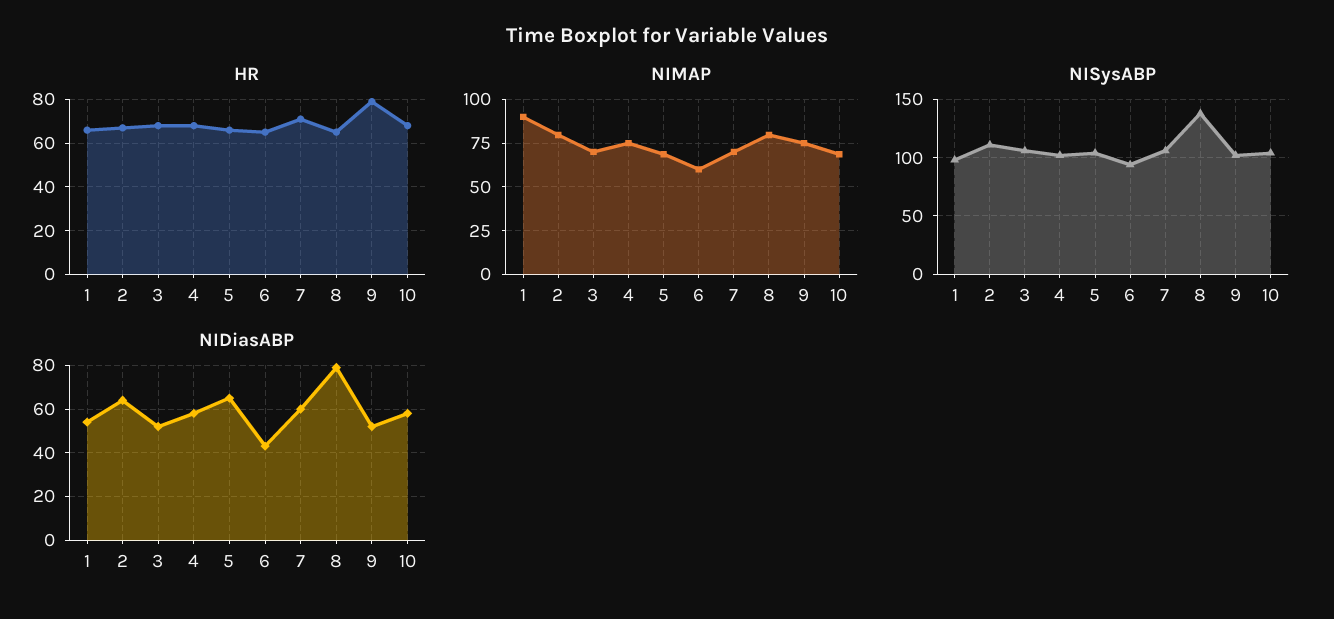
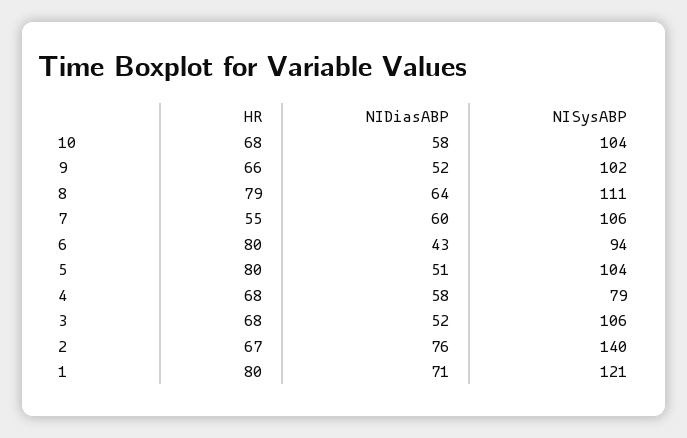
  {
    "HR": {
-     "1": 65,
+     "1": 80,
      "2": 67,
      "3": 68,
      "4": 68,
-     "5": 65,
+     "5": 80,
-     "6": 65,
+     "6": 80,
-     "7": 70,
+     "7": 55,
-     "8": 65,
+     "8": 79,
-     "9": 80,
+     "9": 66,
      "10": 68
    },
-   "NIMAP": {
-     "1": 90,
-     "2": 80,
-     "3": 70,
-     "4": 75,
-     "5": 70,
-     "6": 60,
-     "7": 70,
-     "8": 80,
-     "9": 75,
-     "10": 70
-   },
    "NISysABP": {
-     "1": 100,
+     "1": 121,
-     "2": 110,
+     "2": 140,
      "3": 106,
-     "4": 100,
+     "4": 79,
      "5": 104,
      "6": 94,
      "7": 106,
-     "8": 140,
+     "8": 111,
      "9": 102,
      "10": 104
    },
    "NIDiasABP": {
-     "1": 55,
+     "1": 71,
-     "2": 65,
+     "2": 76,
      "3": 52,
      "4": 58,
-     "5": 65,
+     "5": 51,
      "6": 43,
      "7": 60,
-     "8": 80,
+     "8": 64,
      "9": 52,
      "10": 58
    }
  }

